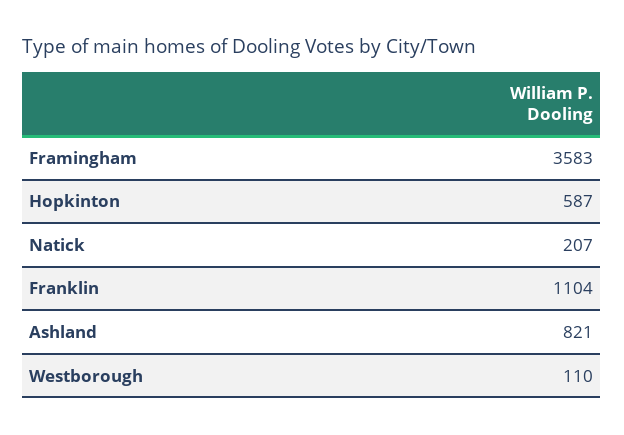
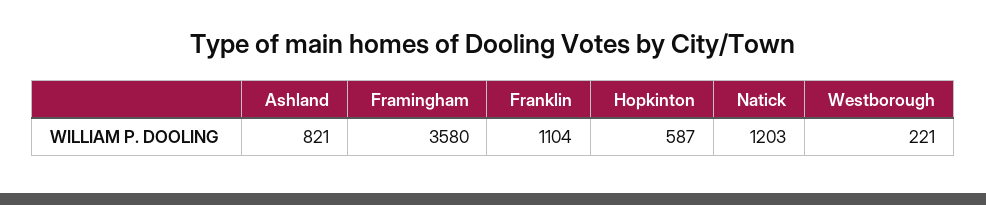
  {
-   "Framingham": 3583,
+   "Framingham": 3580,
    "Hopkinton": 587,
-   "Natick": 207,
+   "Natick": 1203,
    "Franklin": 1104,
    "Ashland": 821,
-   "Westborough": 110
+   "Westborough": 221
  }

